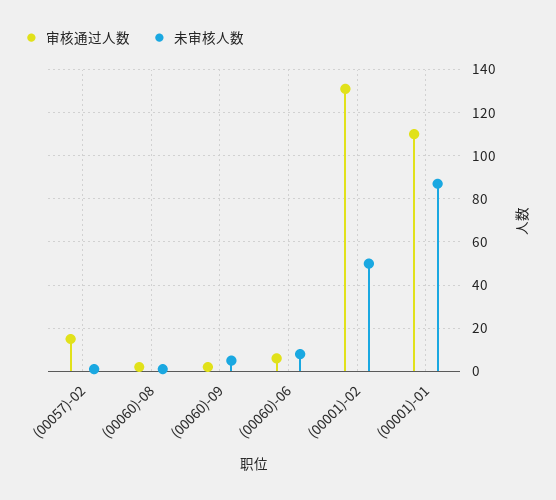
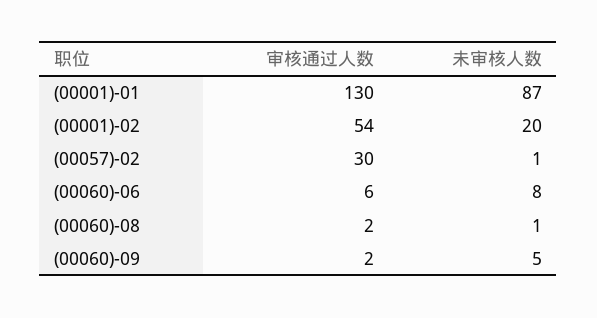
  {
    "审核通过人数": {
-     "(00057)-02": 15,
+     "(00057)-02": 30,
      "(00060)-08": 2,
      "(00060)-09": 2,
      "(00060)-06": 6,
-     "(00001)-02": 130,
+     "(00001)-02": 54,
-     "(00001)-01": 110
+     "(00001)-01": 130
    },
    "未审核人数": {
      "(00057)-02": 1,
      "(00060)-08": 1,
      "(00060)-09": 5,
      "(00060)-06": 8,
-     "(00001)-02": 50,
+     "(00001)-02": 20,
      "(00001)-01": 87
    }
  }

